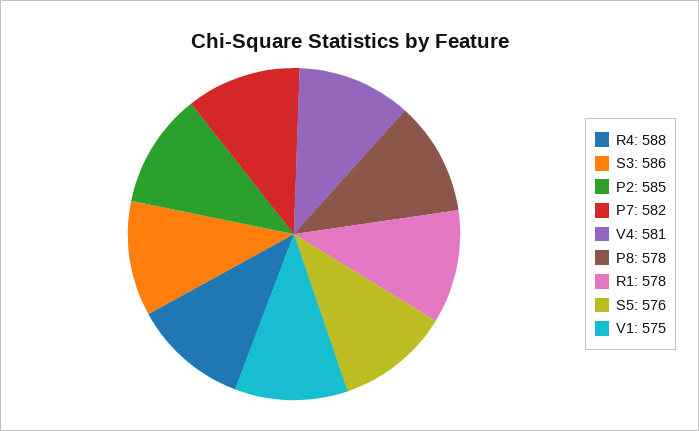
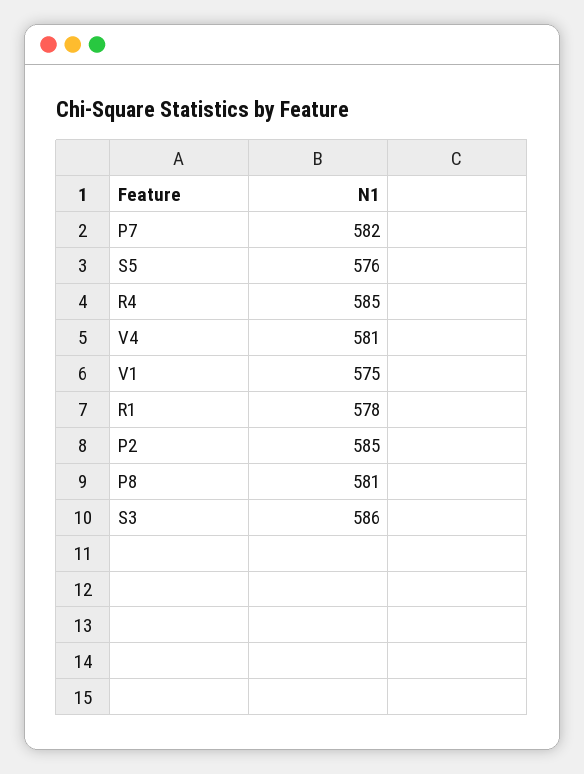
  {
-   "R4": 588,
+   "R4": 585,
    "S3": 586,
    "P2": 585,
    "P7": 582,
    "V4": 581,
-   "P8": 578,
+   "P8": 581,
    "R1": 578,
    "S5": 576,
    "V1": 575
  }

